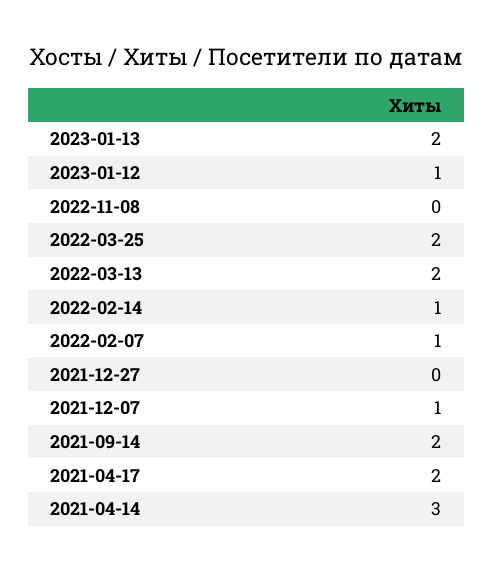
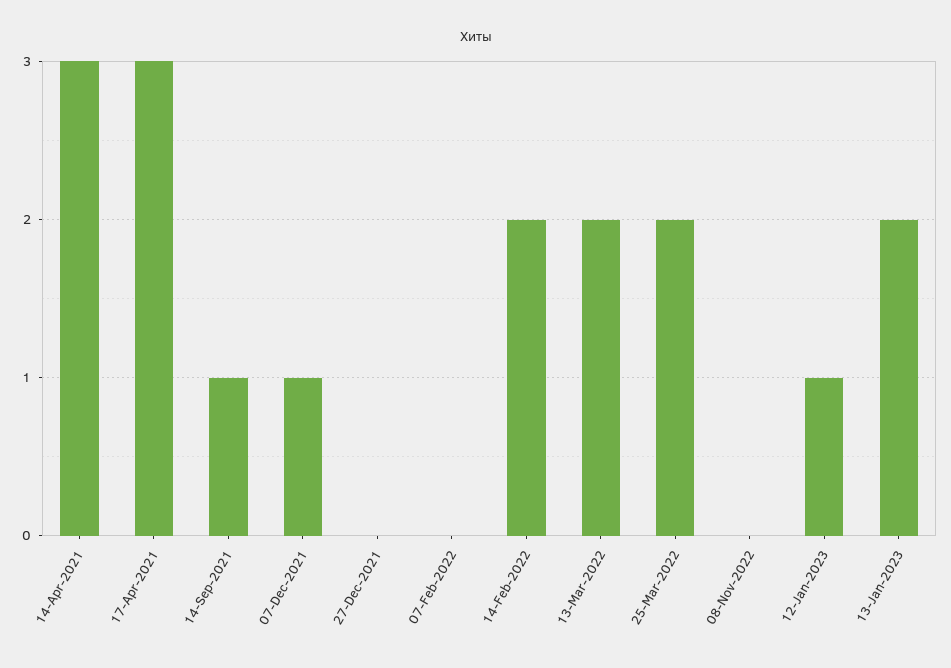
  {
    "2023-01-13": 2,
    "2023-01-12": 1,
    "2022-11-08": 0,
    "2022-03-25": 2,
    "2022-03-13": 2,
-   "2022-02-14": 1,
+   "2022-02-14": 2,
-   "2022-02-07": 1,
+   "2022-02-07": 0,
    "2021-12-27": 0,
    "2021-12-07": 1,
-   "2021-09-14": 2,
+   "2021-09-14": 1,
-   "2021-04-17": 2,
+   "2021-04-17": 3,
    "2021-04-14": 3
  }

